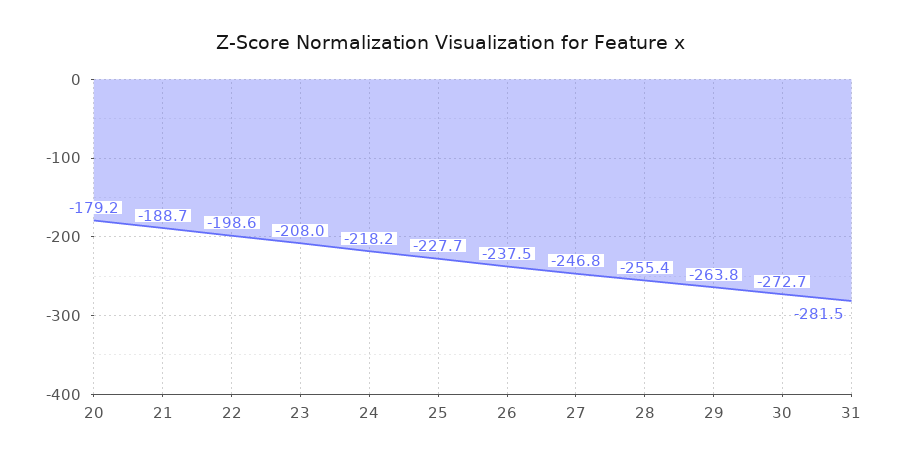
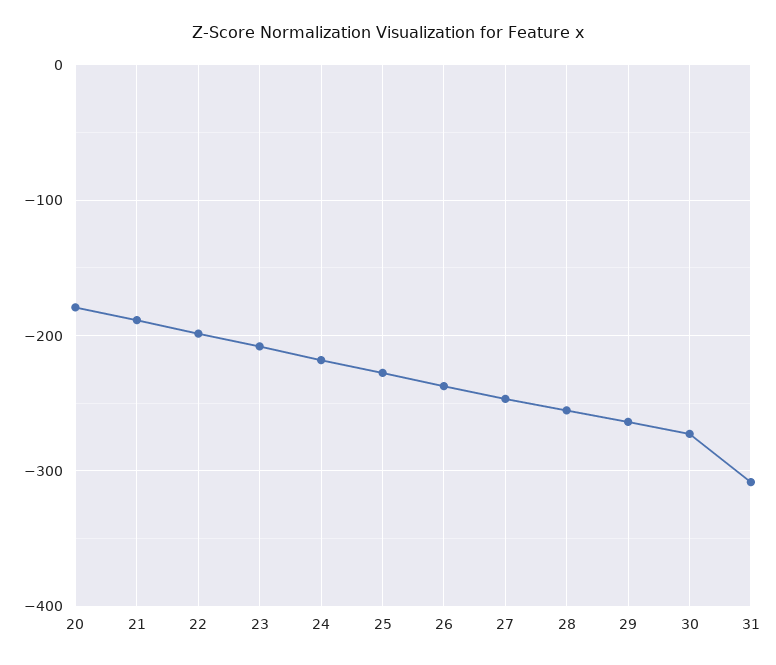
  {
    "20": -179.2,
    "21": -188.7,
    "22": -198.6,
    "23": -208,
    "24": -218.2,
    "25": -227.7,
    "26": -237.5,
    "27": -246.8,
    "28": -255.4,
    "29": -263.8,
    "30": -272.7,
-   "31": -281.5
+   "31": -310
  }

